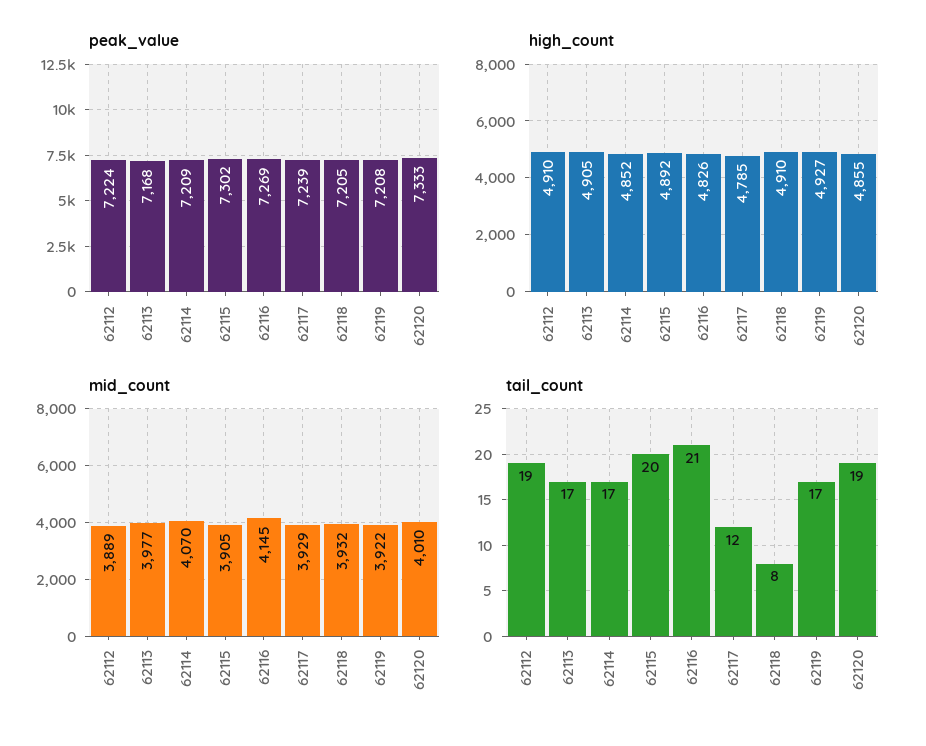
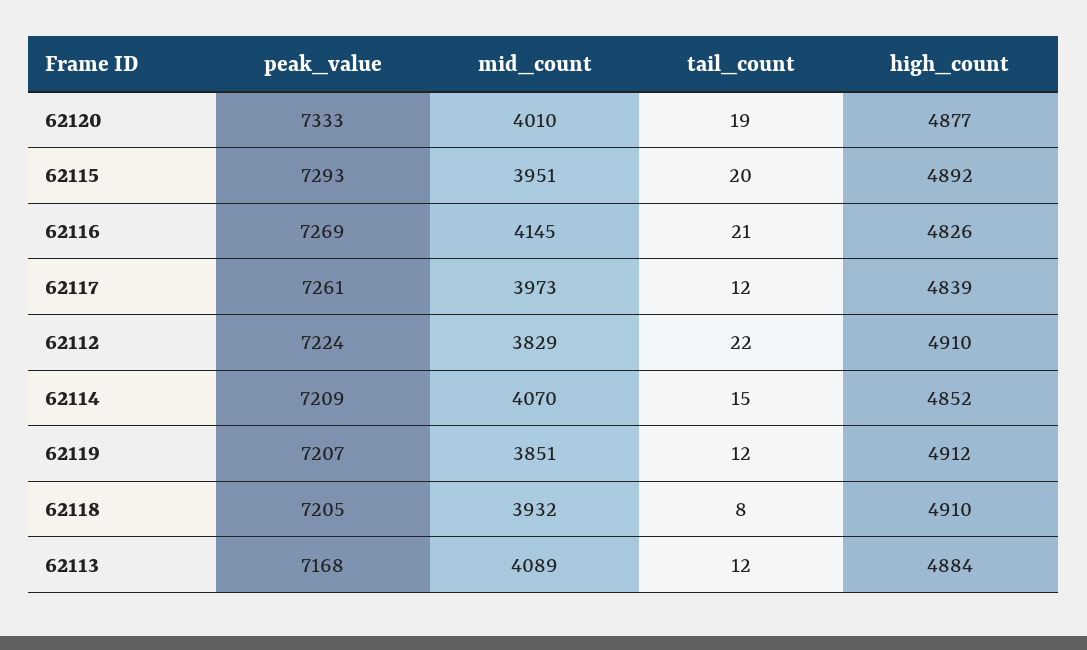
  {
    "peak_value": {
      "62112": 7224,
      "62113": 7168,
      "62114": 7209,
-     "62115": 7302,
+     "62115": 7293,
      "62116": 7269,
-     "62117": 7239,
+     "62117": 7261,
      "62118": 7205,
-     "62119": 7208,
+     "62119": 7207,
      "62120": 7333
    },
    "high_count": {
      "62112": 4910,
-     "62113": 4905,
+     "62113": 4884,
      "62114": 4852,
      "62115": 4892,
      "62116": 4826,
-     "62117": 4785,
+     "62117": 4839,
      "62118": 4910,
-     "62119": 4927,
+     "62119": 4912,
-     "62120": 4855
+     "62120": 4877
    },
    "mid_count": {
-     "62112": 3889,
+     "62112": 3829,
-     "62113": 3977,
+     "62113": 4089,
      "62114": 4070,
-     "62115": 3905,
+     "62115": 3951,
      "62116": 4145,
-     "62117": 3929,
+     "62117": 3973,
      "62118": 3932,
-     "62119": 3922,
+     "62119": 3851,
      "62120": 4010
    },
    "tail_count": {
-     "62112": 19,
+     "62112": 22,
-     "62113": 17,
+     "62113": 12,
-     "62114": 17,
+     "62114": 15,
      "62115": 20,
      "62116": 21,
      "62117": 12,
      "62118": 8,
-     "62119": 17,
+     "62119": 12,
      "62120": 19
    }
  }

